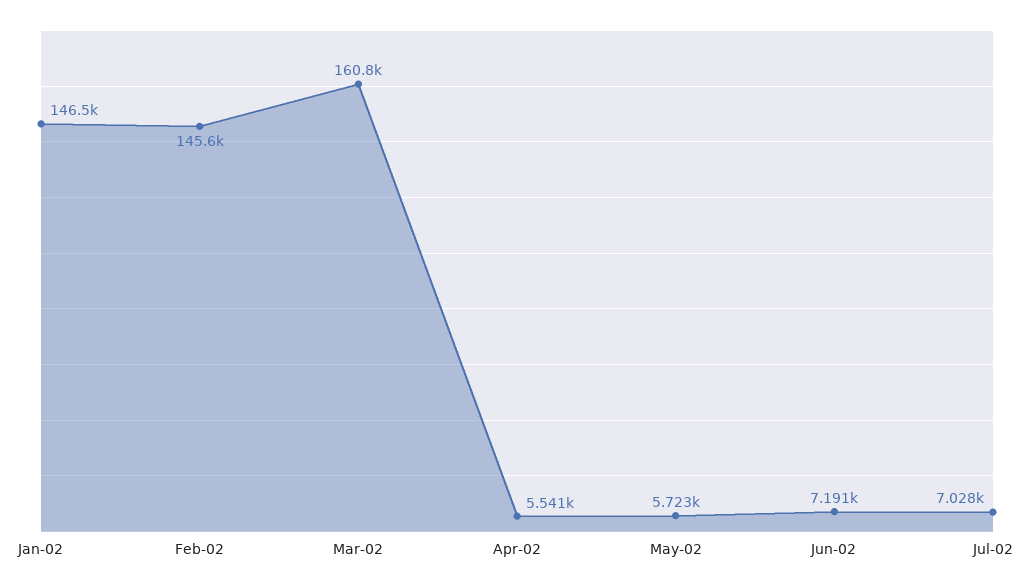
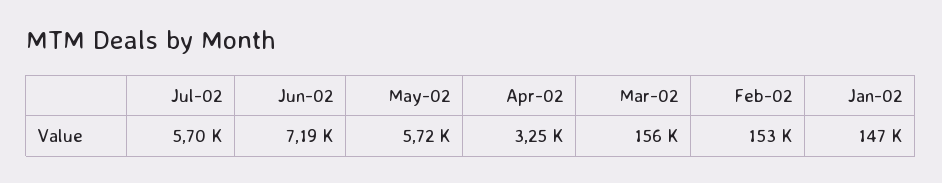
  {
    "Jan-02": 146500,
-   "Feb-02": 145600,
+   "Feb-02": 153000,
-   "Mar-02": 160800,
+   "Mar-02": 156000,
-   "Apr-02": 5541,
+   "Apr-02": 3250,
    "May-02": 5723,
    "Jun-02": 7191,
-   "Jul-02": 7028
+   "Jul-02": 5700
  }

